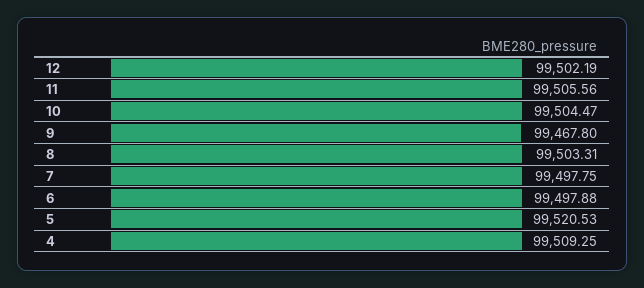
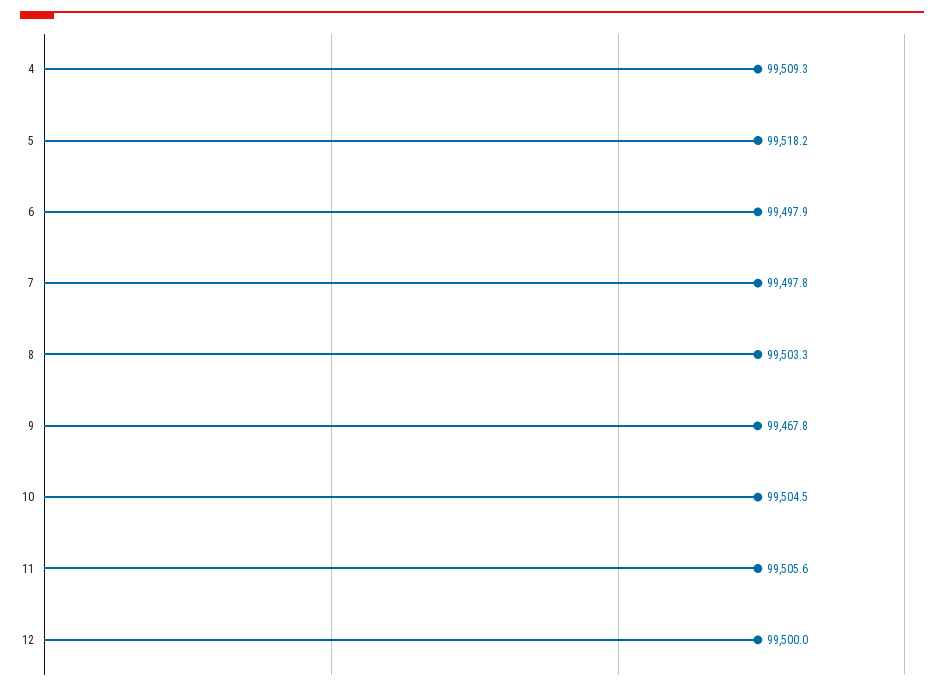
  {
-   "12": 99502.19,
+   "12": 99500,
    "11": 99505.56,
    "10": 99504.47,
    "9": 99467.8,
    "8": 99503.31,
    "7": 99497.75,
    "6": 99497.88,
-   "5": 99520.53,
+   "5": 99518.2,
    "4": 99509.25
  }

